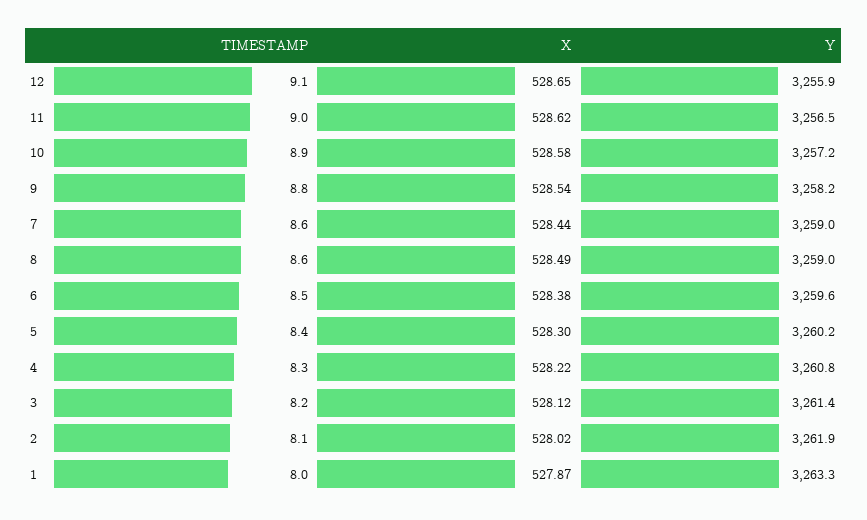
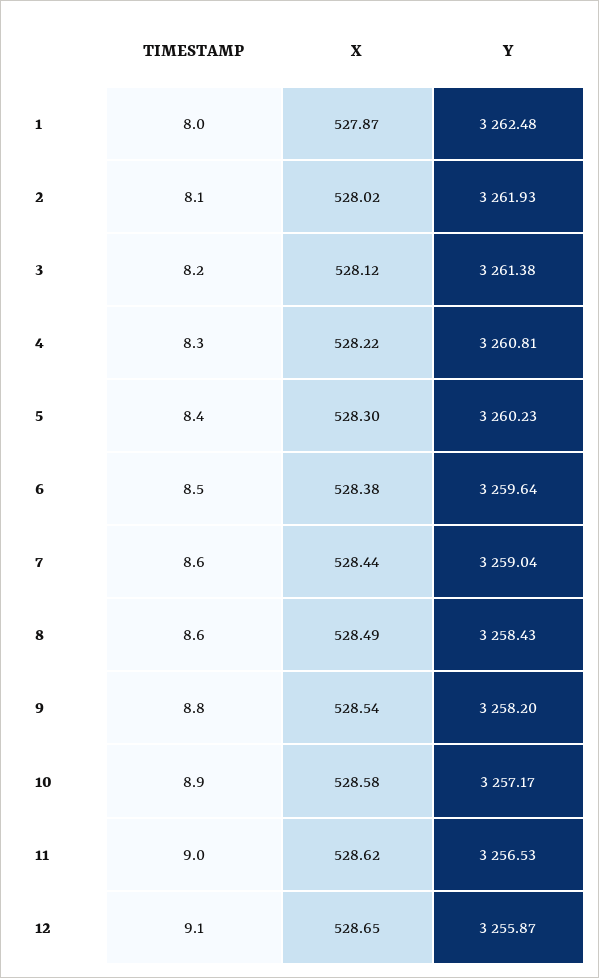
  {
    "TIMESTAMP": {
      "12": 9.1,
      "11": 9,
      "10": 8.9,
      "9": 8.8,
      "7": 8.6,
      "8": 8.6,
      "6": 8.5,
      "5": 8.4,
      "4": 8.3,
      "3": 8.2,
      "2": 8.1,
      "1": 8
    },
    "X": {
      "12": 528.65,
      "11": 528.62,
      "10": 528.58,
      "9": 528.54,
      "7": 528.44,
      "8": 528.49,
      "6": 528.38,
      "5": 528.3,
      "4": 528.22,
      "3": 528.12,
      "2": 528.02,
      "1": 527.87
    },
    "Y": {
      "12": 3255.87,
      "11": 3256.53,
      "10": 3257.17,
      "9": 3258.2,
      "7": 3259.04,
-     "8": 3259,
+     "8": 3258.43,
      "6": 3259.64,
      "5": 3260.23,
      "4": 3260.81,
      "3": 3261.38,
      "2": 3261.93,
-     "1": 3263.3
+     "1": 3262.48
    }
  }

